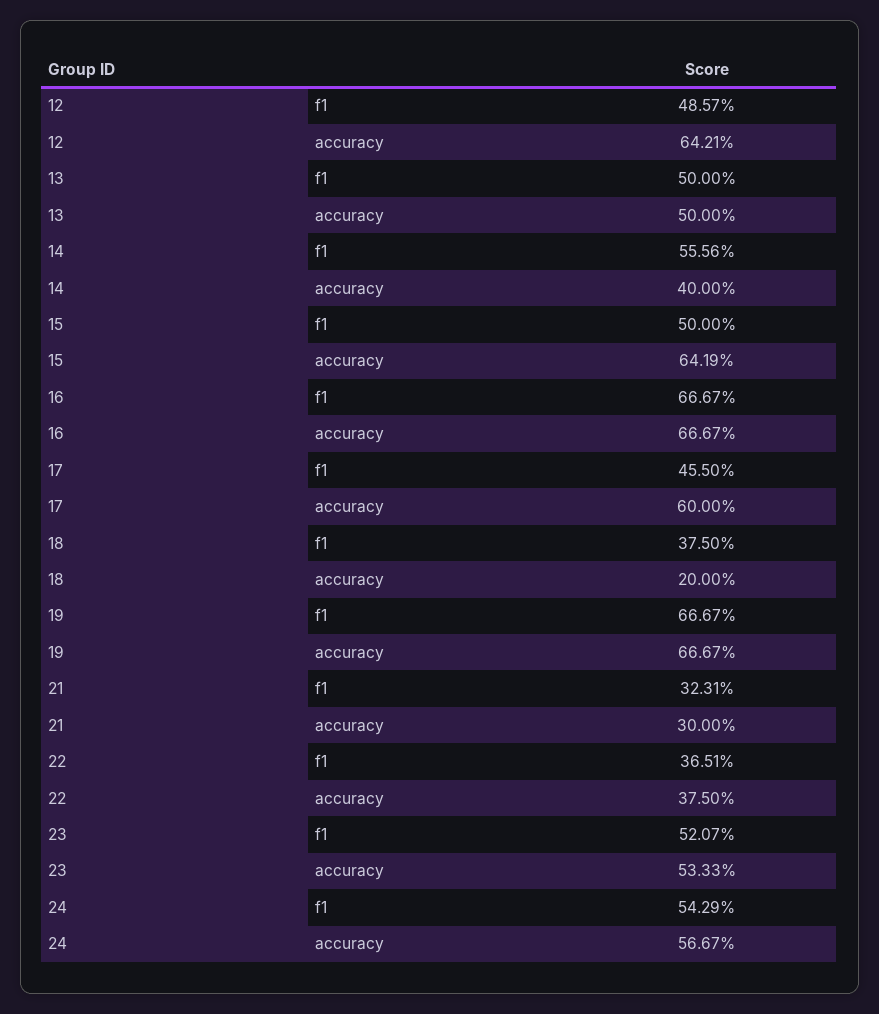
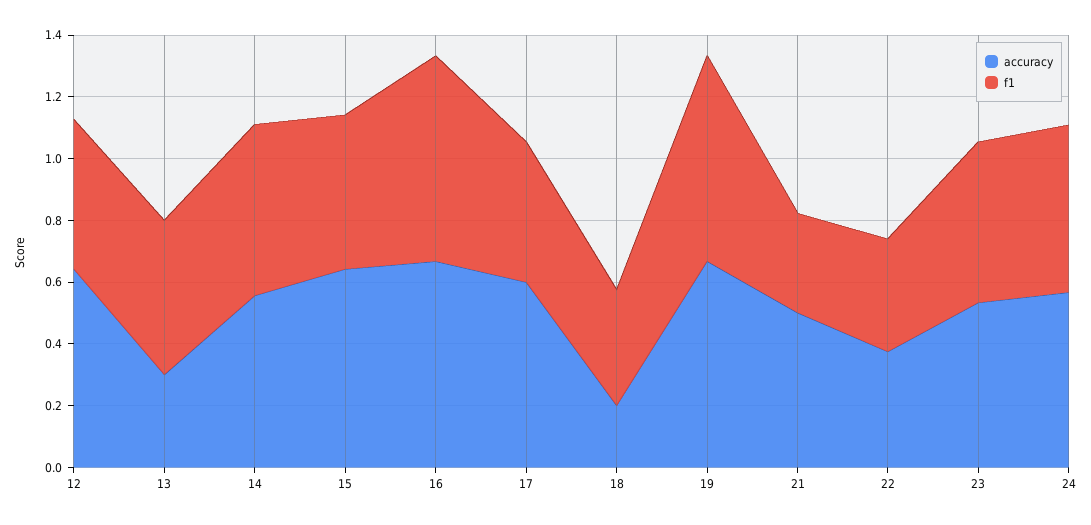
  {
    "f1": {
      "12": 0.4857,
      "13": 0.5,
      "14": 0.5556,
      "15": 0.5,
      "16": 0.6667,
      "17": 0.455,
      "18": 0.375,
      "19": 0.6667,
      "21": 0.3231,
      "22": 0.3651,
      "23": 0.5207,
      "24": 0.5429
    },
    "accuracy": {
      "12": 0.6421,
-     "13": 0.5,
+     "13": 0.3,
-     "14": 0.4,
+     "14": 0.55,
      "15": 0.6419,
      "16": 0.6667,
      "17": 0.6,
      "18": 0.2,
      "19": 0.6667,
-     "21": 0.3,
+     "21": 0.5,
      "22": 0.375,
      "23": 0.5333,
      "24": 0.5667
    }
  }

